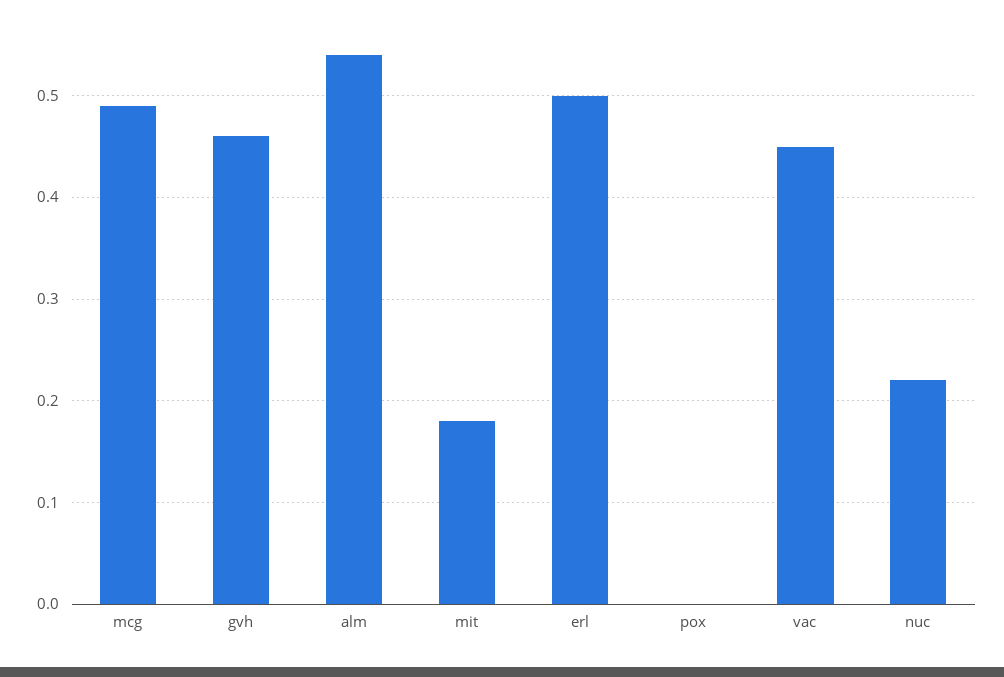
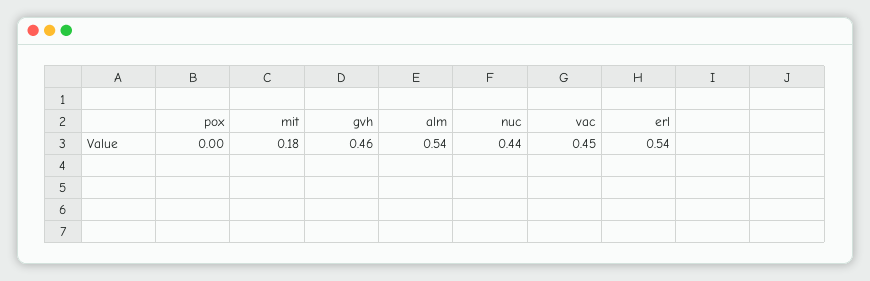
  {
-   "mcg": 0.49,
    "gvh": 0.46,
    "alm": 0.54,
    "mit": 0.18,
-   "erl": 0.5,
+   "erl": 0.54,
    "pox": 0,
    "vac": 0.45,
-   "nuc": 0.22
+   "nuc": 0.44
  }

